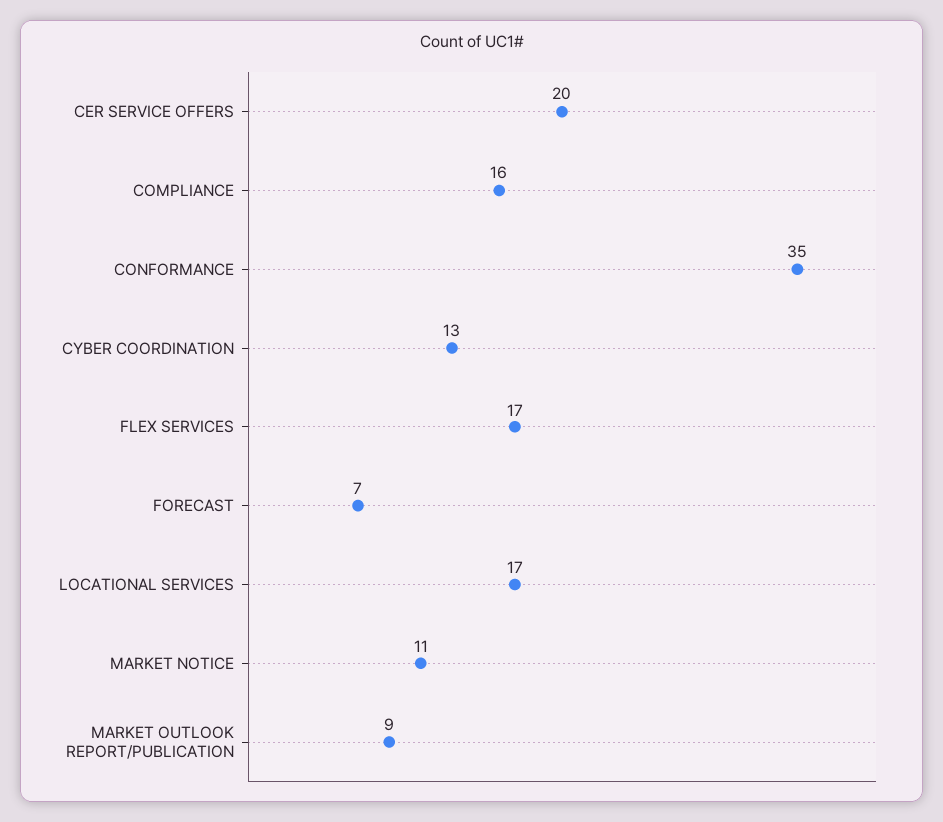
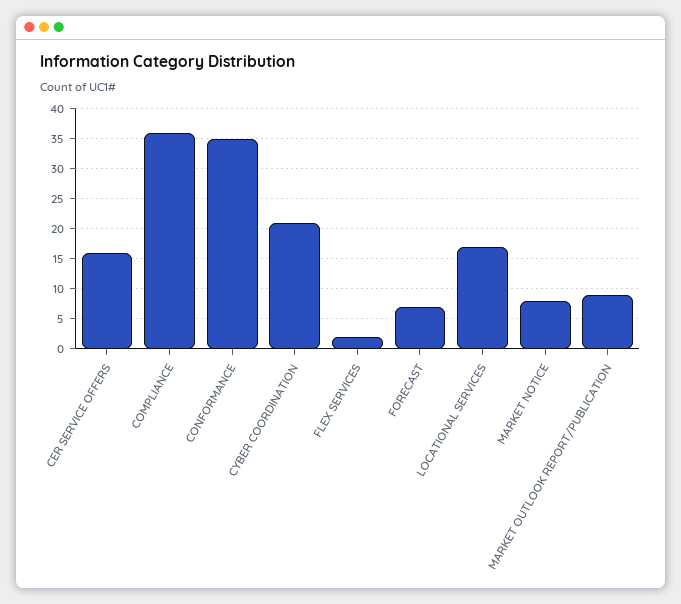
  {
-   "CER SERVICE OFFERS": 20,
+   "CER SERVICE OFFERS": 16,
-   "COMPLIANCE": 16,
+   "COMPLIANCE": 36,
    "CONFORMANCE": 35,
-   "CYBER COORDINATION": 13,
+   "CYBER COORDINATION": 21,
-   "FLEX SERVICES": 17,
+   "FLEX SERVICES": 2,
    "FORECAST": 7,
    "LOCATIONAL SERVICES": 17,
-   "MARKET NOTICE": 11,
+   "MARKET NOTICE": 8,
    "MARKET OUTLOOK REPORT/PUBLICATION": 9
  }

